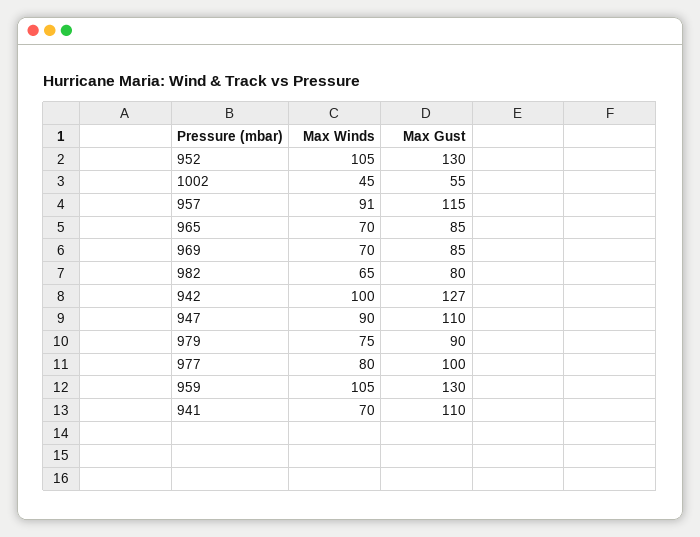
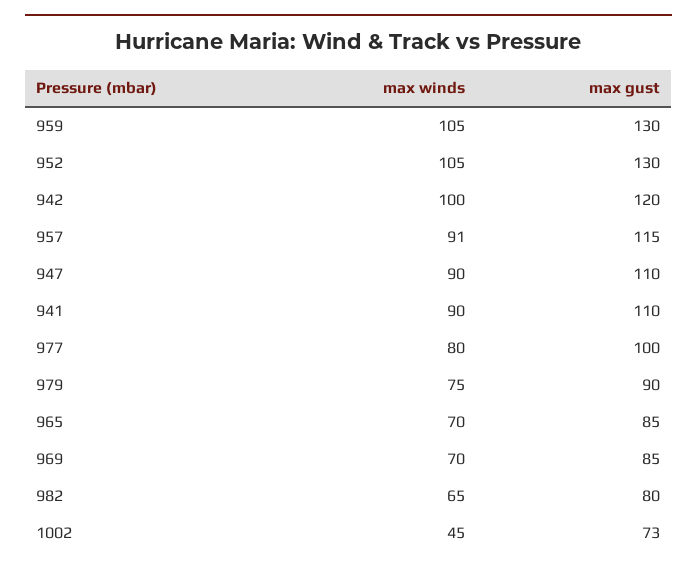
  {
    "Max Winds": {
      "952": 105,
      "1002": 45,
      "957": 91,
      "965": 70,
      "969": 70,
      "982": 65,
      "942": 100,
      "947": 90,
      "979": 75,
      "977": 80,
      "959": 105,
-     "941": 70
+     "941": 90
    },
    "Max Gust": {
      "952": 130,
-     "1002": 55,
+     "1002": 73,
      "957": 115,
      "965": 85,
      "969": 85,
      "982": 80,
-     "942": 127,
+     "942": 120,
      "947": 110,
      "979": 90,
      "977": 100,
      "959": 130,
      "941": 110
    }
  }

